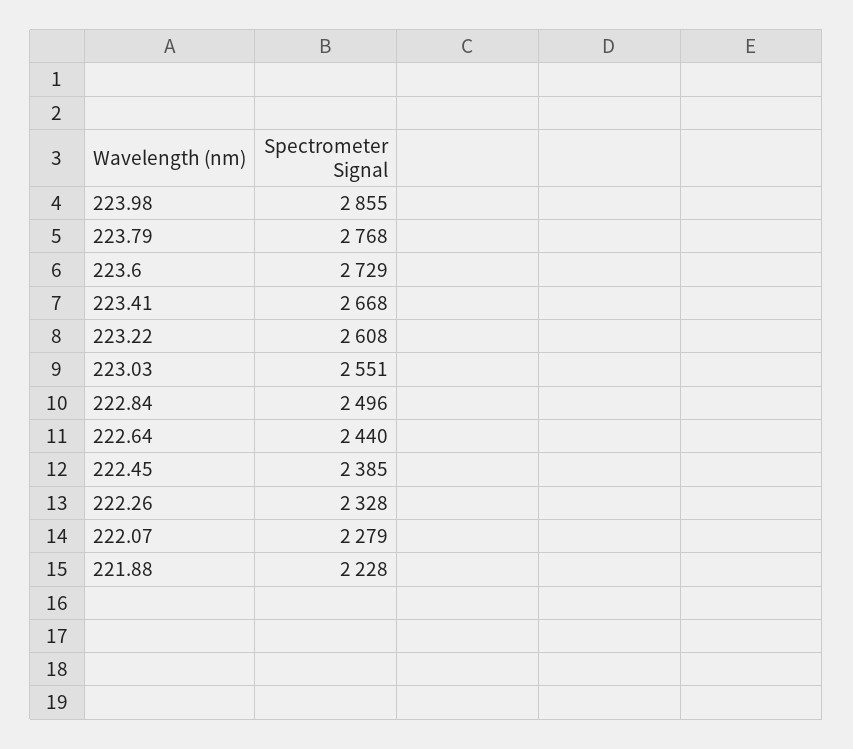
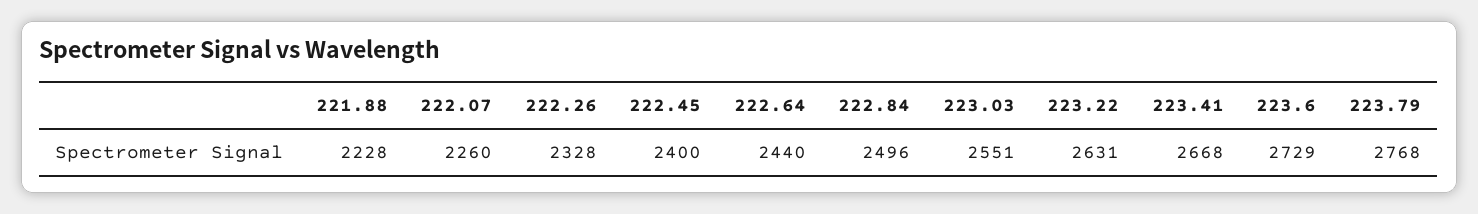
  {
-   "223.98": 2855,
    "223.79": 2768,
    "223.6": 2729,
    "223.41": 2668,
-   "223.22": 2608,
+   "223.22": 2631,
    "223.03": 2551,
    "222.84": 2496,
    "222.64": 2440,
-   "222.45": 2385,
+   "222.45": 2400,
    "222.26": 2328,
-   "222.07": 2279,
+   "222.07": 2260,
    "221.88": 2228
  }

